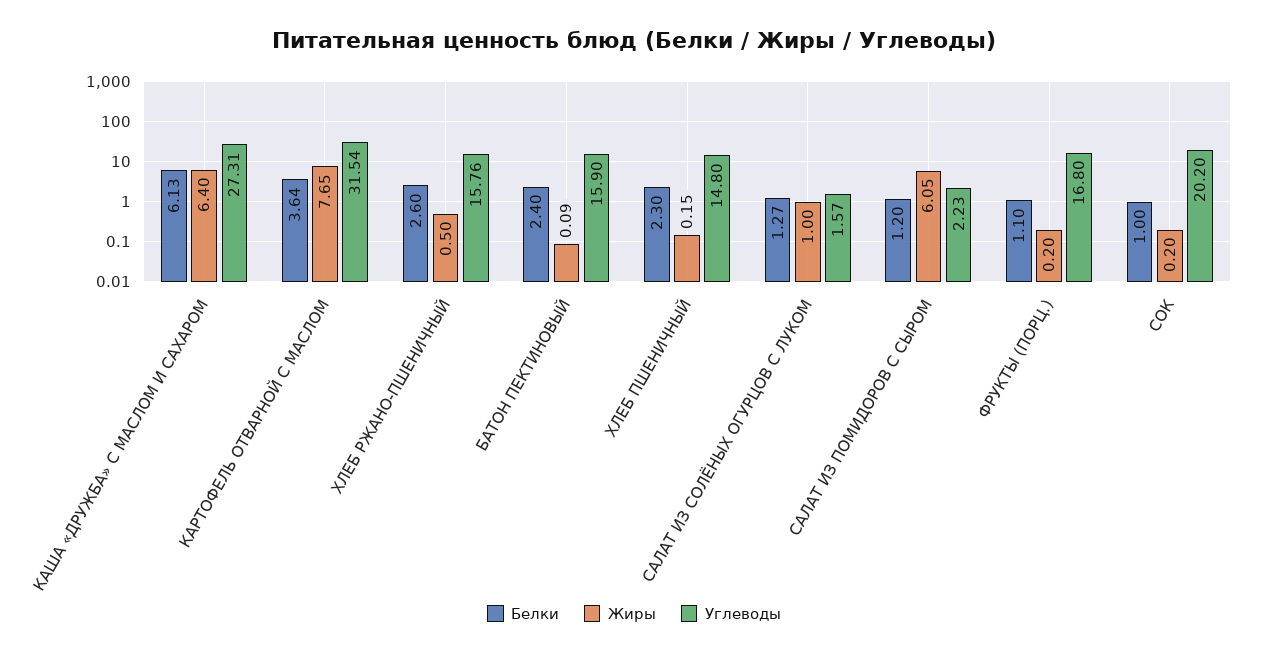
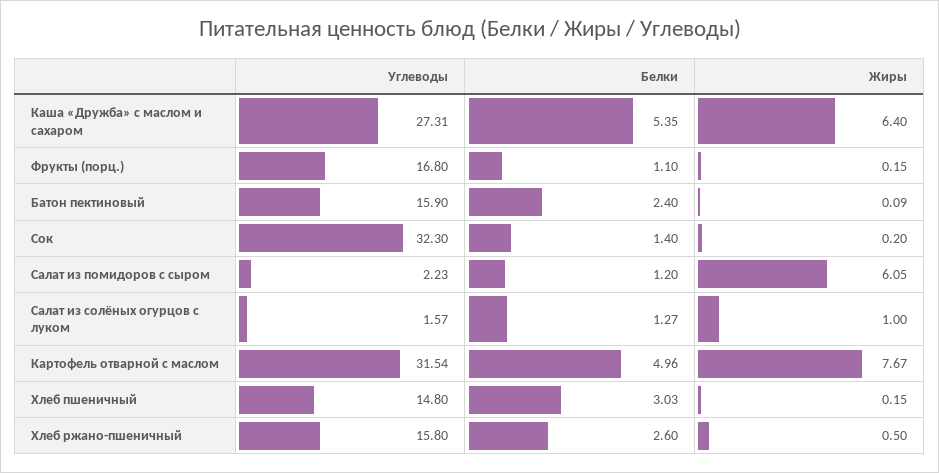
  {
    "Белки": {
-     "КАША «ДРУЖБА» С МАСЛОМ И САХАРОМ": 6.13,
+     "КАША «ДРУЖБА» С МАСЛОМ И САХАРОМ": 5.35,
-     "КАРТОФЕЛЬ ОТВАРНОЙ С МАСЛОМ": 3.64,
+     "КАРТОФЕЛЬ ОТВАРНОЙ С МАСЛОМ": 4.96,
      "ХЛЕБ РЖАНО-ПШЕНИЧНЫЙ": 2.6,
      "БАТОН ПЕКТИНОВЫЙ": 2.4,
-     "ХЛЕБ ПШЕНИЧНЫЙ": 2.3,
+     "ХЛЕБ ПШЕНИЧНЫЙ": 3.03,
      "САЛАТ ИЗ СОЛЁНЫХ ОГУРЦОВ С ЛУКОМ": 1.27,
      "САЛАТ ИЗ ПОМИДОРОВ С СЫРОМ": 1.2,
      "ФРУКТЫ (ПОРЦ.)": 1.1,
-     "СОК": 1
+     "СОК": 1.4
    },
    "Жиры": {
      "КАША «ДРУЖБА» С МАСЛОМ И САХАРОМ": 6.4,
-     "КАРТОФЕЛЬ ОТВАРНОЙ С МАСЛОМ": 7.65,
+     "КАРТОФЕЛЬ ОТВАРНОЙ С МАСЛОМ": 7.67,
      "ХЛЕБ РЖАНО-ПШЕНИЧНЫЙ": 0.5,
      "БАТОН ПЕКТИНОВЫЙ": 0.09,
      "ХЛЕБ ПШЕНИЧНЫЙ": 0.15,
      "САЛАТ ИЗ СОЛЁНЫХ ОГУРЦОВ С ЛУКОМ": 1,
      "САЛАТ ИЗ ПОМИДОРОВ С СЫРОМ": 6.05,
-     "ФРУКТЫ (ПОРЦ.)": 0.2,
+     "ФРУКТЫ (ПОРЦ.)": 0.15,
      "СОК": 0.2
    },
    "Углеводы": {
      "КАША «ДРУЖБА» С МАСЛОМ И САХАРОМ": 27.31,
      "КАРТОФЕЛЬ ОТВАРНОЙ С МАСЛОМ": 31.54,
-     "ХЛЕБ РЖАНО-ПШЕНИЧНЫЙ": 15.76,
+     "ХЛЕБ РЖАНО-ПШЕНИЧНЫЙ": 15.8,
      "БАТОН ПЕКТИНОВЫЙ": 15.9,
      "ХЛЕБ ПШЕНИЧНЫЙ": 14.8,
      "САЛАТ ИЗ СОЛЁНЫХ ОГУРЦОВ С ЛУКОМ": 1.57,
      "САЛАТ ИЗ ПОМИДОРОВ С СЫРОМ": 2.23,
      "ФРУКТЫ (ПОРЦ.)": 16.8,
-     "СОК": 20.2
+     "СОК": 32.3
    }
  }

